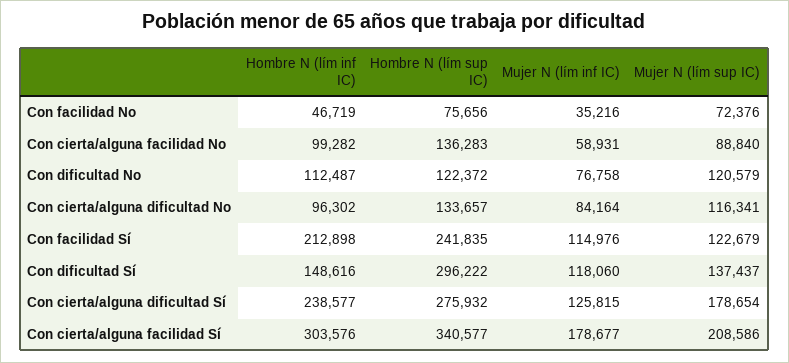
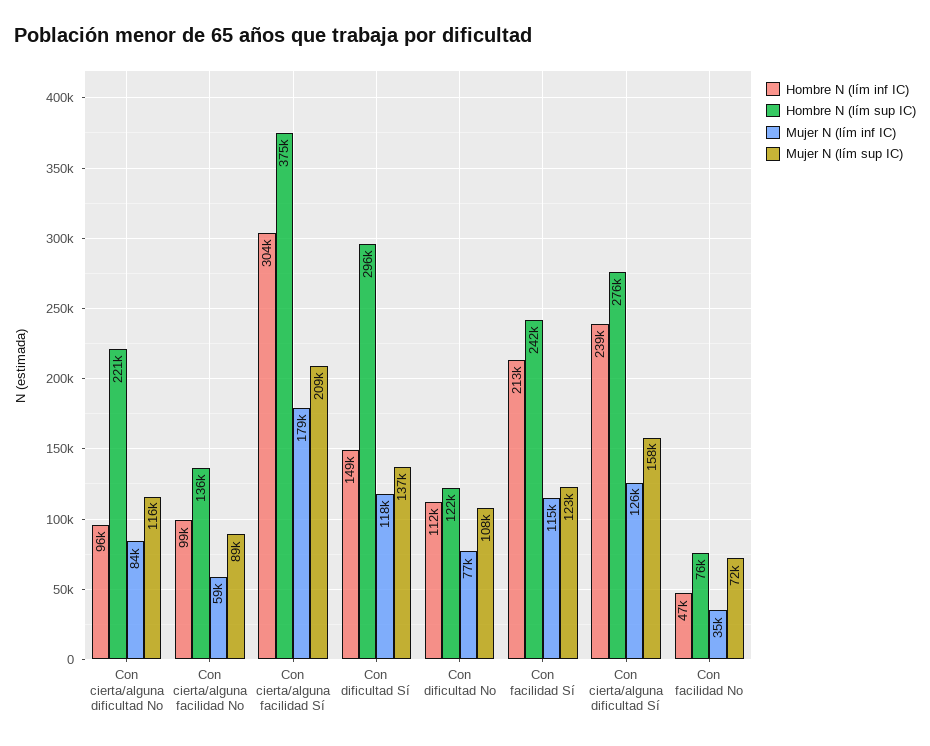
  {
    "Hombre N (lím inf IC)": {
      "Con facilidad No": 46719,
      "Con cierta/alguna facilidad No": 99282,
      "Con dificultad No": 112487,
      "Con cierta/alguna dificultad No": 96302,
      "Con facilidad Sí": 212898,
      "Con dificultad Sí": 148616,
      "Con cierta/alguna dificultad Sí": 238577,
      "Con cierta/alguna facilidad Sí": 303576
    },
    "Hombre N (lím sup IC)": {
      "Con facilidad No": 75656,
      "Con cierta/alguna facilidad No": 136283,
      "Con dificultad No": 122372,
-     "Con cierta/alguna dificultad No": 133657,
+     "Con cierta/alguna dificultad No": 221000,
      "Con facilidad Sí": 241835,
      "Con dificultad Sí": 296222,
      "Con cierta/alguna dificultad Sí": 275932,
-     "Con cierta/alguna facilidad Sí": 340577
+     "Con cierta/alguna facilidad Sí": 375000
    },
    "Mujer N (lím inf IC)": {
      "Con facilidad No": 35216,
      "Con cierta/alguna facilidad No": 58931,
      "Con dificultad No": 76758,
      "Con cierta/alguna dificultad No": 84164,
      "Con facilidad Sí": 114976,
      "Con dificultad Sí": 118060,
      "Con cierta/alguna dificultad Sí": 125815,
      "Con cierta/alguna facilidad Sí": 178677
    },
    "Mujer N (lím sup IC)": {
      "Con facilidad No": 72376,
      "Con cierta/alguna facilidad No": 88840,
-     "Con dificultad No": 120579,
+     "Con dificultad No": 108000,
      "Con cierta/alguna dificultad No": 116341,
      "Con facilidad Sí": 122679,
      "Con dificultad Sí": 137437,
-     "Con cierta/alguna dificultad Sí": 178654,
+     "Con cierta/alguna dificultad Sí": 158000,
      "Con cierta/alguna facilidad Sí": 208586
    }
  }

